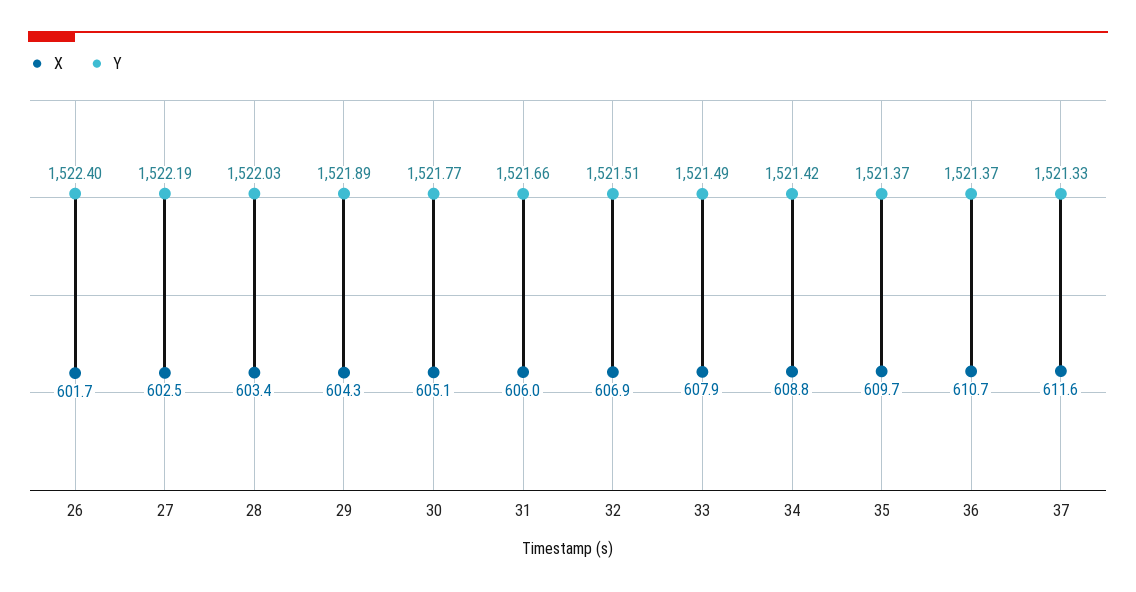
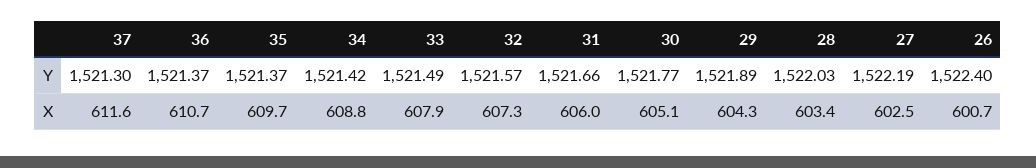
  {
    "X": {
-     "26": 601.7,
+     "26": 600.7,
      "27": 602.5,
      "28": 603.4,
      "29": 604.3,
      "30": 605.1,
      "31": 606,
-     "32": 606.9,
+     "32": 607.3,
      "33": 607.9,
      "34": 608.8,
      "35": 609.7,
      "36": 610.7,
      "37": 611.6
    },
    "Y": {
      "26": 1522.4,
      "27": 1522.19,
      "28": 1522.03,
      "29": 1521.89,
      "30": 1521.77,
      "31": 1521.66,
-     "32": 1521.51,
+     "32": 1521.57,
      "33": 1521.49,
      "34": 1521.42,
      "35": 1521.37,
      "36": 1521.37,
-     "37": 1521.33
+     "37": 1521.3
    }
  }

